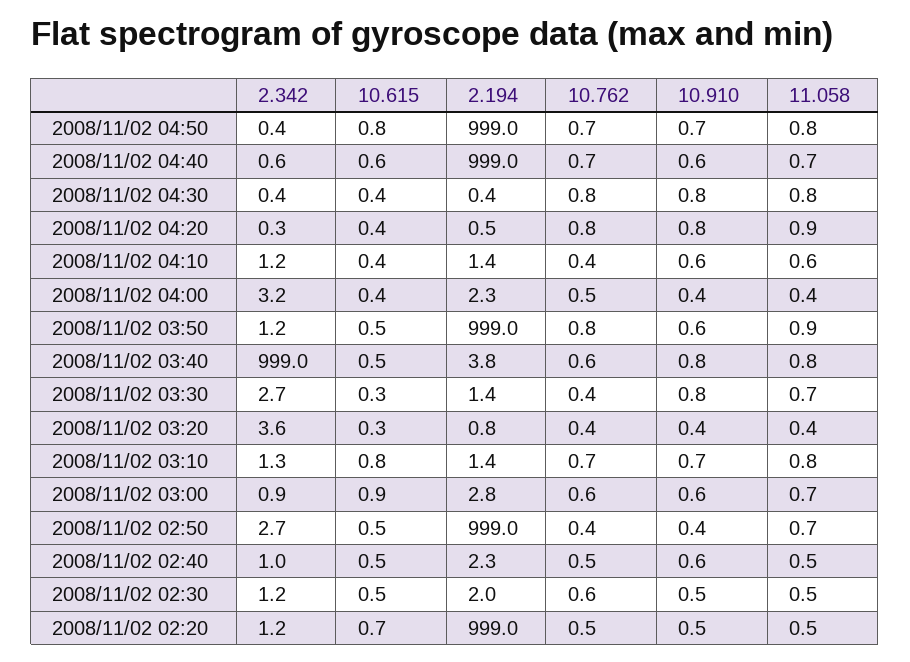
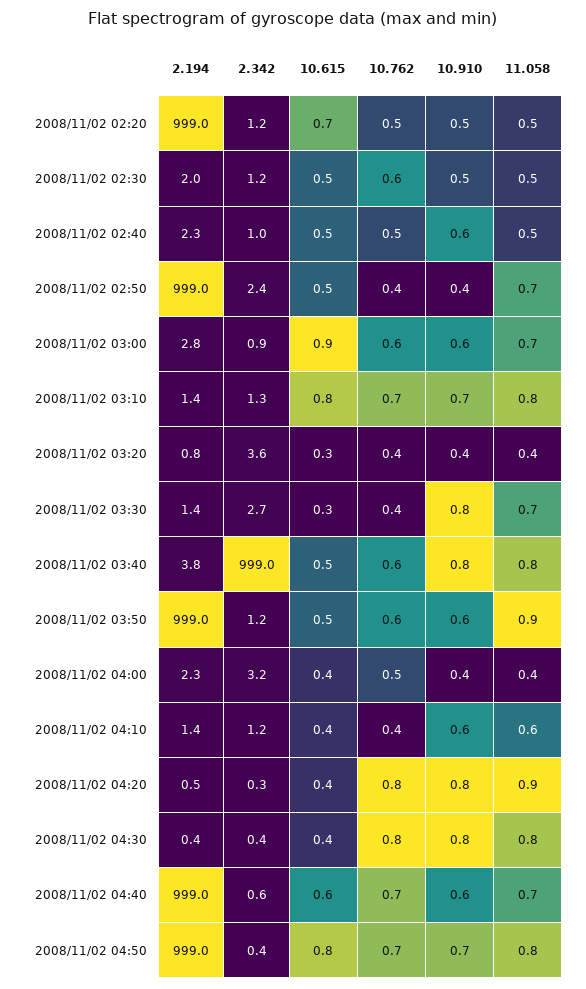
  {
    "2.342": {
      "2008/11/02 04:50": 0.4,
      "2008/11/02 04:40": 0.6,
      "2008/11/02 04:30": 0.4,
      "2008/11/02 04:20": 0.3,
      "2008/11/02 04:10": 1.2,
      "2008/11/02 04:00": 3.2,
      "2008/11/02 03:50": 1.2,
      "2008/11/02 03:40": 999,
      "2008/11/02 03:30": 2.7,
      "2008/11/02 03:20": 3.6,
      "2008/11/02 03:10": 1.3,
      "2008/11/02 03:00": 0.9,
-     "2008/11/02 02:50": 2.7,
+     "2008/11/02 02:50": 2.4,
      "2008/11/02 02:40": 1,
      "2008/11/02 02:30": 1.2,
      "2008/11/02 02:20": 1.2
    },
    "10.615": {
      "2008/11/02 04:50": 0.8,
      "2008/11/02 04:40": 0.6,
      "2008/11/02 04:30": 0.4,
      "2008/11/02 04:20": 0.4,
      "2008/11/02 04:10": 0.4,
      "2008/11/02 04:00": 0.4,
      "2008/11/02 03:50": 0.5,
      "2008/11/02 03:40": 0.5,
      "2008/11/02 03:30": 0.3,
      "2008/11/02 03:20": 0.3,
      "2008/11/02 03:10": 0.8,
      "2008/11/02 03:00": 0.9,
      "2008/11/02 02:50": 0.5,
      "2008/11/02 02:40": 0.5,
      "2008/11/02 02:30": 0.5,
      "2008/11/02 02:20": 0.7
    },
    "2.194": {
      "2008/11/02 04:50": 999,
      "2008/11/02 04:40": 999,
      "2008/11/02 04:30": 0.4,
      "2008/11/02 04:20": 0.5,
      "2008/11/02 04:10": 1.4,
      "2008/11/02 04:00": 2.3,
      "2008/11/02 03:50": 999,
      "2008/11/02 03:40": 3.8,
      "2008/11/02 03:30": 1.4,
      "2008/11/02 03:20": 0.8,
      "2008/11/02 03:10": 1.4,
      "2008/11/02 03:00": 2.8,
      "2008/11/02 02:50": 999,
      "2008/11/02 02:40": 2.3,
      "2008/11/02 02:30": 2,
      "2008/11/02 02:20": 999
    },
    "10.762": {
      "2008/11/02 04:50": 0.7,
      "2008/11/02 04:40": 0.7,
      "2008/11/02 04:30": 0.8,
      "2008/11/02 04:20": 0.8,
      "2008/11/02 04:10": 0.4,
      "2008/11/02 04:00": 0.5,
-     "2008/11/02 03:50": 0.8,
+     "2008/11/02 03:50": 0.6,
      "2008/11/02 03:40": 0.6,
      "2008/11/02 03:30": 0.4,
      "2008/11/02 03:20": 0.4,
      "2008/11/02 03:10": 0.7,
      "2008/11/02 03:00": 0.6,
      "2008/11/02 02:50": 0.4,
      "2008/11/02 02:40": 0.5,
      "2008/11/02 02:30": 0.6,
      "2008/11/02 02:20": 0.5
    },
    "10.910": {
      "2008/11/02 04:50": 0.7,
      "2008/11/02 04:40": 0.6,
      "2008/11/02 04:30": 0.8,
      "2008/11/02 04:20": 0.8,
      "2008/11/02 04:10": 0.6,
      "2008/11/02 04:00": 0.4,
      "2008/11/02 03:50": 0.6,
      "2008/11/02 03:40": 0.8,
      "2008/11/02 03:30": 0.8,
      "2008/11/02 03:20": 0.4,
      "2008/11/02 03:10": 0.7,
      "2008/11/02 03:00": 0.6,
      "2008/11/02 02:50": 0.4,
      "2008/11/02 02:40": 0.6,
      "2008/11/02 02:30": 0.5,
      "2008/11/02 02:20": 0.5
    },
    "11.058": {
      "2008/11/02 04:50": 0.8,
      "2008/11/02 04:40": 0.7,
      "2008/11/02 04:30": 0.8,
      "2008/11/02 04:20": 0.9,
      "2008/11/02 04:10": 0.6,
      "2008/11/02 04:00": 0.4,
      "2008/11/02 03:50": 0.9,
      "2008/11/02 03:40": 0.8,
      "2008/11/02 03:30": 0.7,
      "2008/11/02 03:20": 0.4,
      "2008/11/02 03:10": 0.8,
      "2008/11/02 03:00": 0.7,
      "2008/11/02 02:50": 0.7,
      "2008/11/02 02:40": 0.5,
      "2008/11/02 02:30": 0.5,
      "2008/11/02 02:20": 0.5
    }
  }

